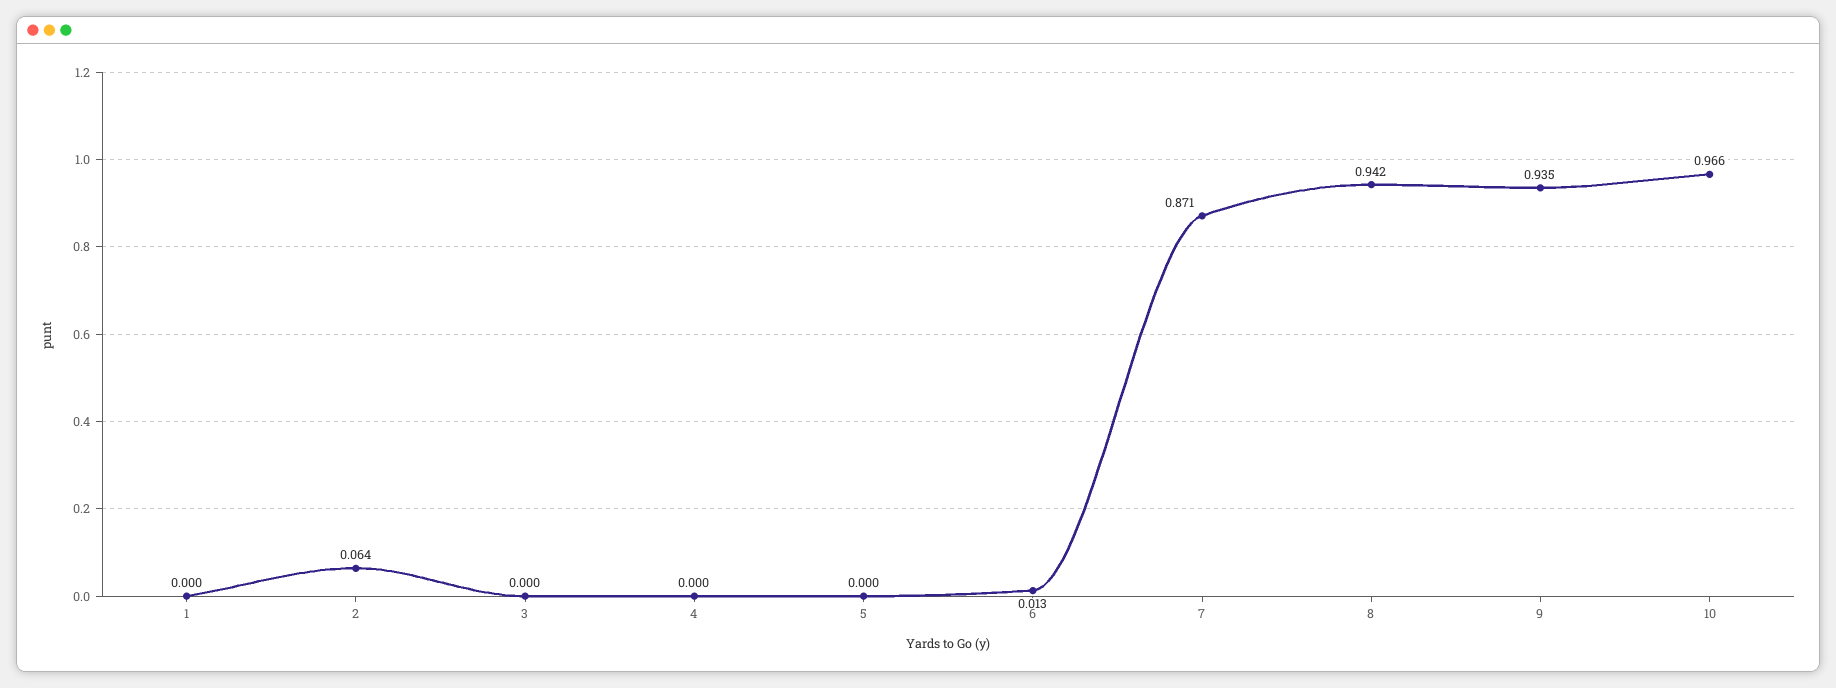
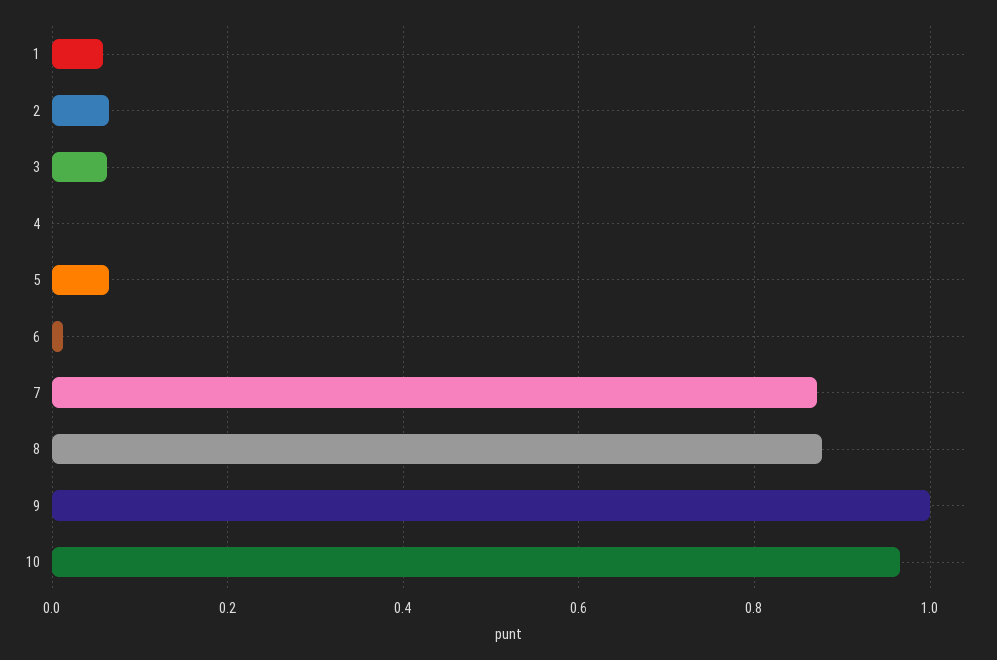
  {
-   "1": 0,
+   "1": 0.06,
    "2": 0.064,
-   "3": 0,
+   "3": 0.06,
    "4": 0,
-   "5": 0,
+   "5": 0.06,
    "6": 0.013,
    "7": 0.871,
-   "8": 0.942,
+   "8": 0.88,
-   "9": 0.935,
+   "9": 1,
    "10": 0.966
  }

